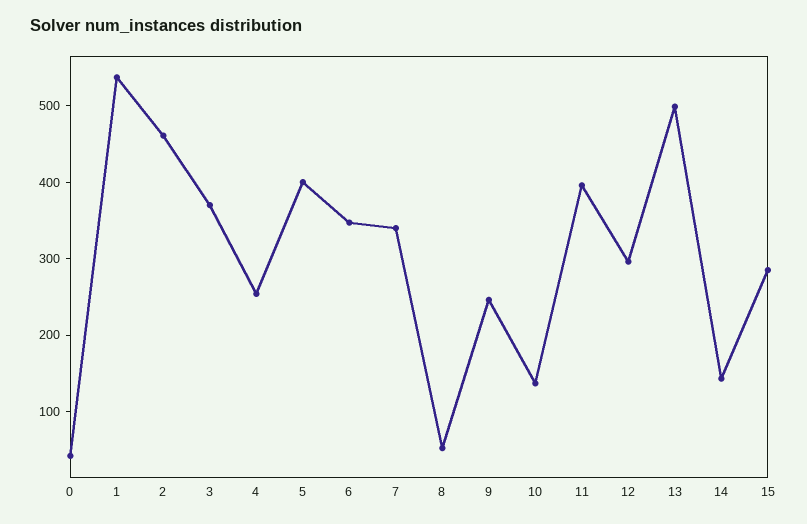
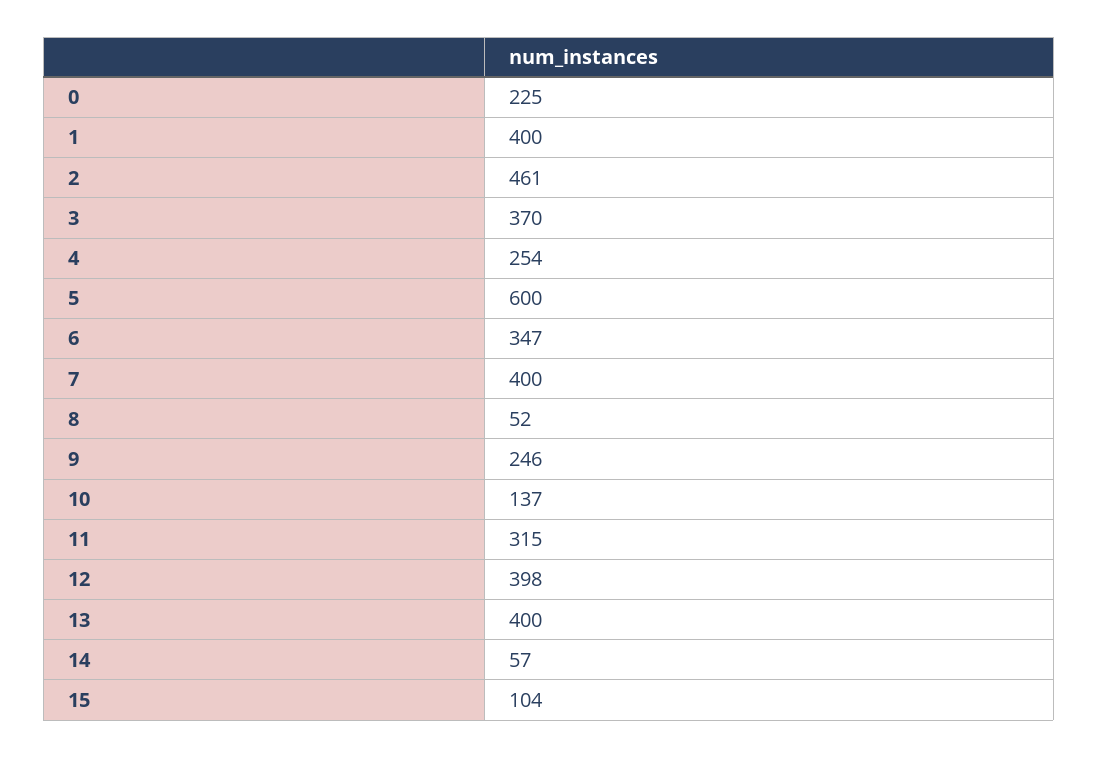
  {
-   "0": 40,
+   "0": 225,
-   "1": 540,
+   "1": 400,
    "2": 461,
    "3": 370,
    "4": 254,
-   "5": 400,
+   "5": 600,
    "6": 347,
-   "7": 340,
+   "7": 400,
    "8": 52,
    "9": 246,
    "10": 137,
-   "11": 400,
+   "11": 315,
-   "12": 300,
+   "12": 398,
-   "13": 500,
+   "13": 400,
-   "14": 140,
+   "14": 57,
-   "15": 280
+   "15": 104
  }

